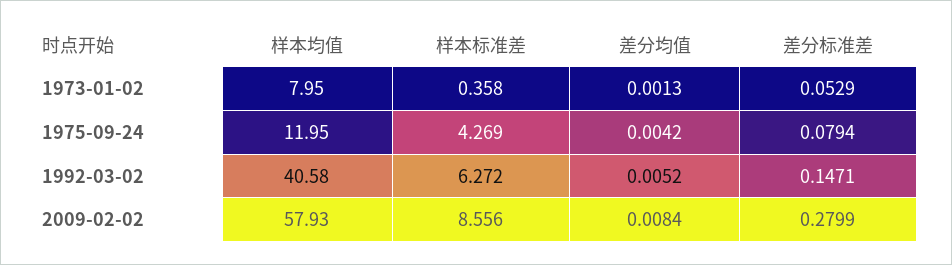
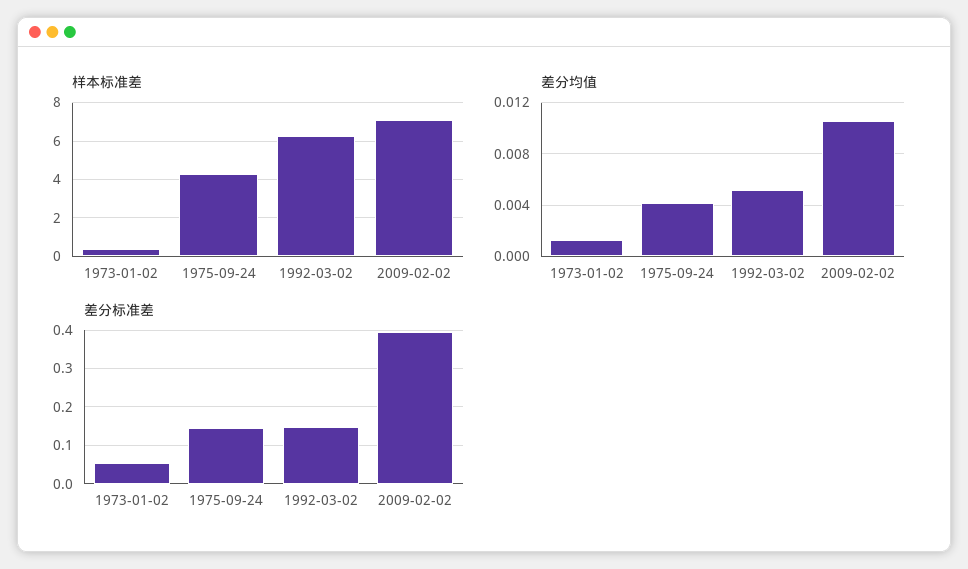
  {
-   "样本均值": {
-     "1973-01-02": 7.95,
-     "1975-09-24": 11.95,
-     "1992-03-02": 40.58,
-     "2009-02-02": 57.93
-   },
    "样本标准差": {
      "1973-01-02": 0.358,
      "1975-09-24": 4.269,
      "1992-03-02": 6.272,
-     "2009-02-02": 8.556
+     "2009-02-02": 7
    },
    "差分均值": {
      "1973-01-02": 0.0013,
      "1975-09-24": 0.0042,
      "1992-03-02": 0.0052,
-     "2009-02-02": 0.0084
+     "2009-02-02": 0.0105
    },
    "差分标准差": {
      "1973-01-02": 0.0529,
-     "1975-09-24": 0.0794,
+     "1975-09-24": 0.14,
      "1992-03-02": 0.1471,
-     "2009-02-02": 0.2799
+     "2009-02-02": 0.4
    }
  }

